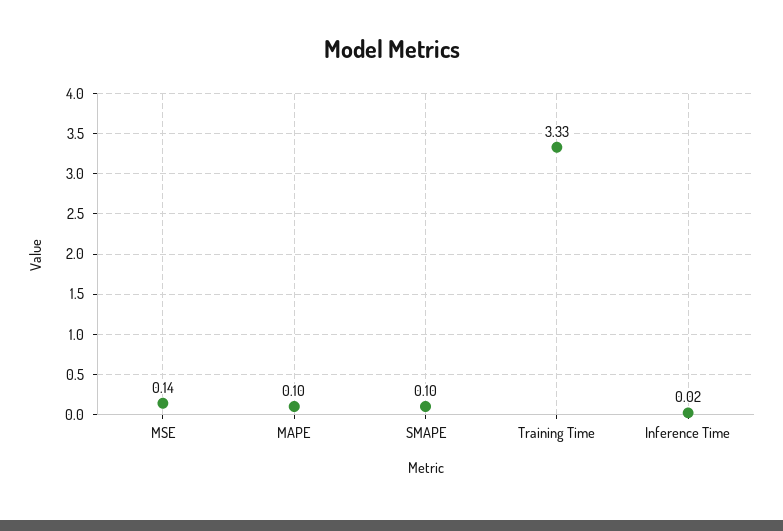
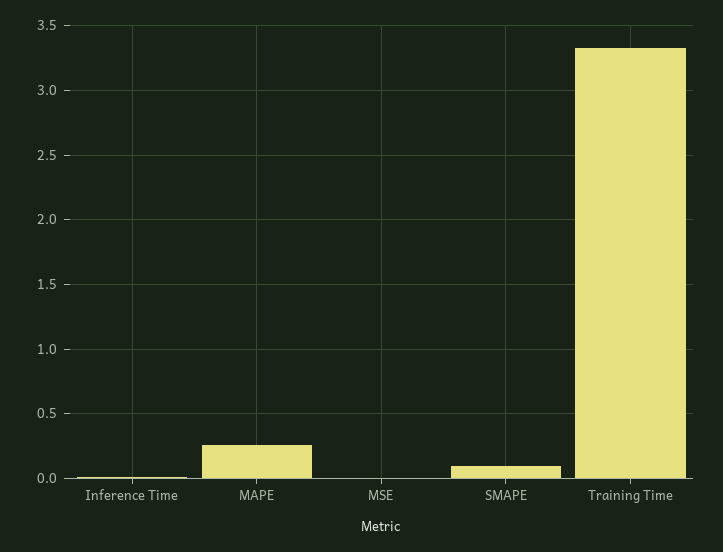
  {
-   "MSE": 0.14,
+   "MSE": 0,
-   "MAPE": 0.1,
+   "MAPE": 0.25,
    "SMAPE": 0.1,
    "Training Time": 3.33,
    "Inference Time": 0.02
  }

